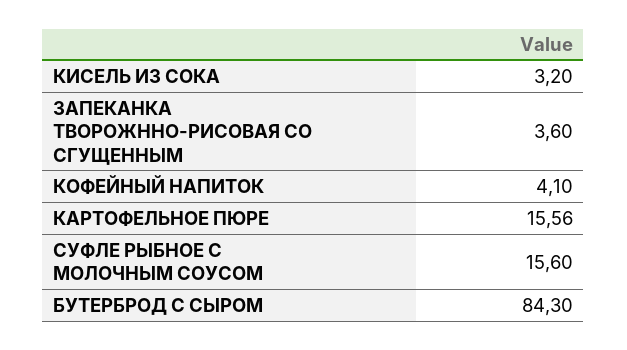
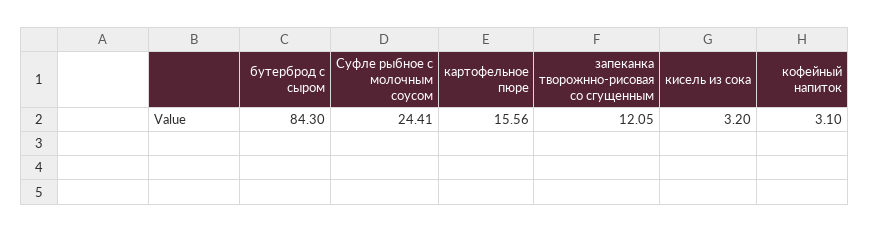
  {
    "КИСЕЛЬ ИЗ СОКА": 3.2,
-   "ЗАПЕКАНКА ТВОРОЖННО-РИСОВАЯ СО СГУЩЕННЫМ": 3.6,
+   "ЗАПЕКАНКА ТВОРОЖННО-РИСОВАЯ СО СГУЩЕННЫМ": 12.05,
-   "КОФЕЙНЫЙ НАПИТОК": 4.1,
+   "КОФЕЙНЫЙ НАПИТОК": 3.1,
    "КАРТОФЕЛЬНОЕ ПЮРЕ": 15.56,
-   "СУФЛЕ РЫБНОЕ С МОЛОЧНЫМ СОУСОМ": 15.6,
+   "СУФЛЕ РЫБНОЕ С МОЛОЧНЫМ СОУСОМ": 24.41,
    "БУТЕРБРОД С СЫРОМ": 84.3
  }

